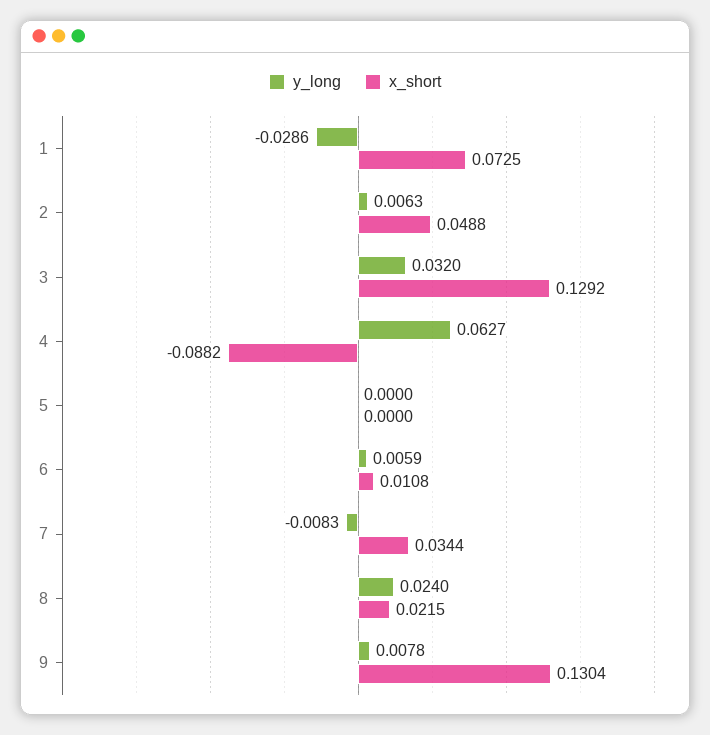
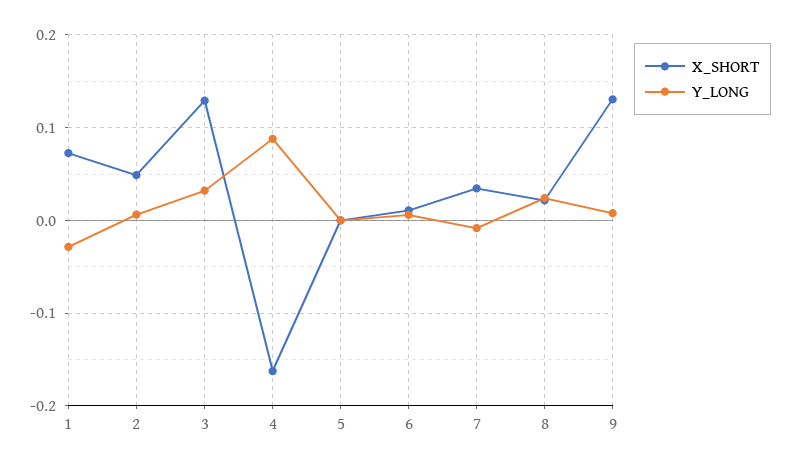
  {
    "y_long": {
      "1": -0.0286,
      "2": 0.0063,
      "3": 0.032,
-     "4": 0.0627,
+     "4": 0.09,
      "5": 0,
      "6": 0.0059,
      "7": -0.0083,
      "8": 0.024,
      "9": 0.0078
    },
    "x_short": {
      "1": 0.0725,
      "2": 0.0488,
      "3": 0.1292,
-     "4": -0.0882,
+     "4": -0.16,
      "5": 0,
      "6": 0.0108,
      "7": 0.0344,
      "8": 0.0215,
      "9": 0.1304
    }
  }

